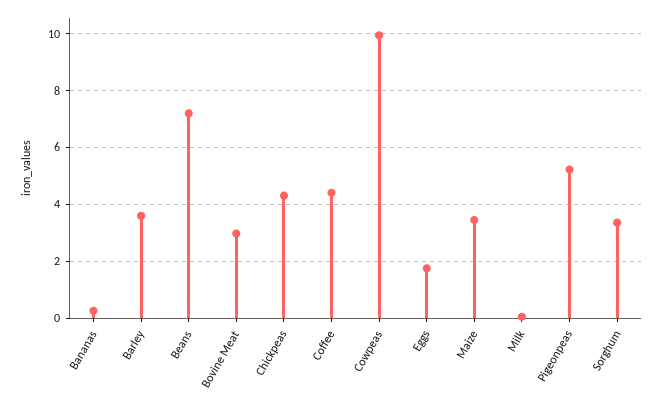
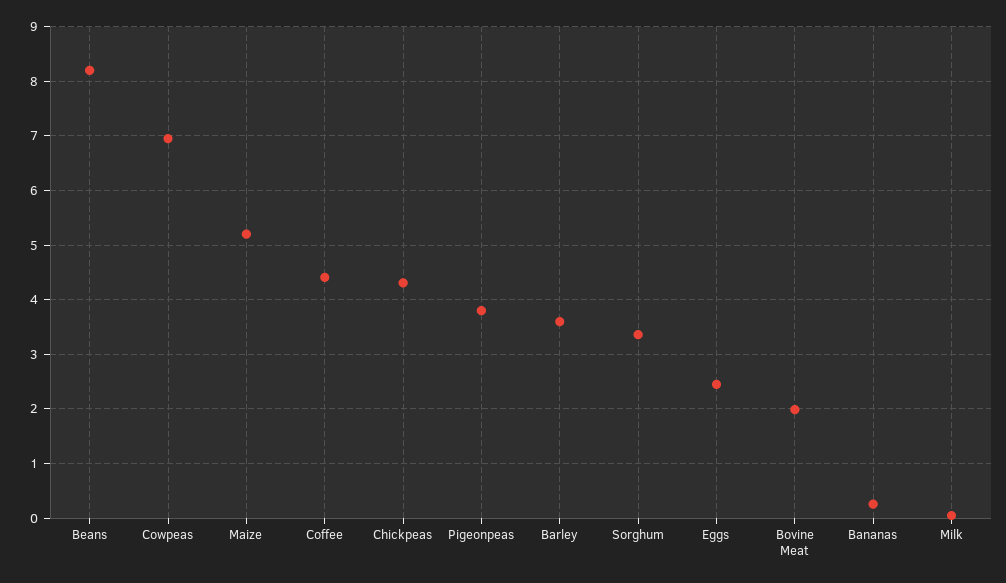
  {
    "Bananas": 0.2,
    "Barley": 3.6,
-   "Beans": 7.25,
+   "Beans": 8.2,
-   "Bovine Meat": 3,
+   "Bovine Meat": 2,
    "Chickpeas": 4.4,
    "Coffee": 4.4,
-   "Cowpeas": 10,
+   "Cowpeas": 7,
-   "Eggs": 1.75,
+   "Eggs": 2.4,
-   "Maize": 3.5,
+   "Maize": 5.2,
    "Milk": 0,
-   "Pigeonpeas": 5.25,
+   "Pigeonpeas": 3.8,
    "Sorghum": 3.4
  }

